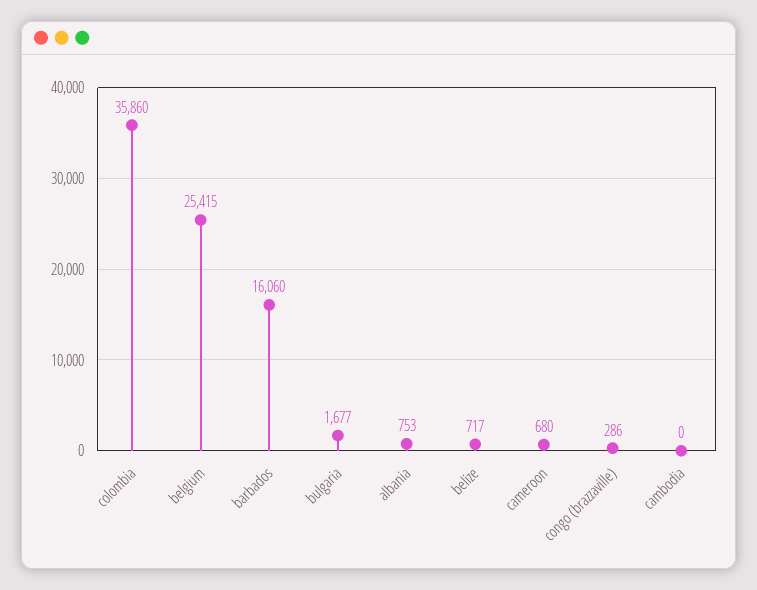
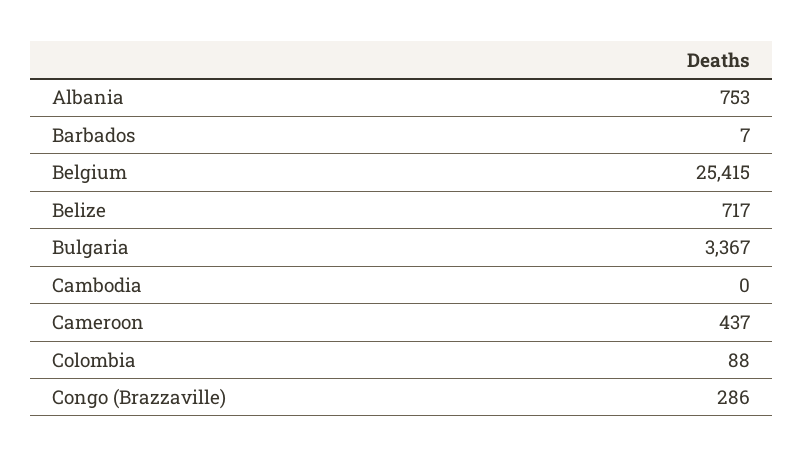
  {
-   "colombia": 35860,
+   "colombia": 88,
    "belgium": 25415,
-   "barbados": 16060,
+   "barbados": 7,
-   "bulgaria": 1677,
+   "bulgaria": 3367,
    "albania": 753,
    "belize": 717,
-   "cameroon": 680,
+   "cameroon": 437,
    "congo (brazzaville)": 286,
    "cambodia": 0
  }

